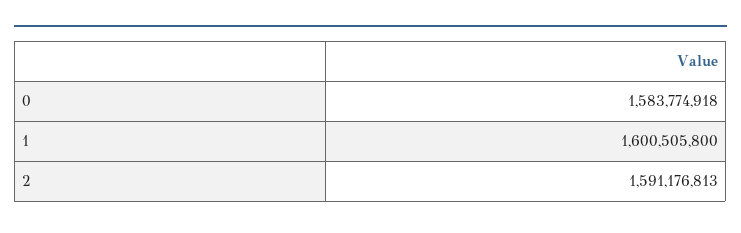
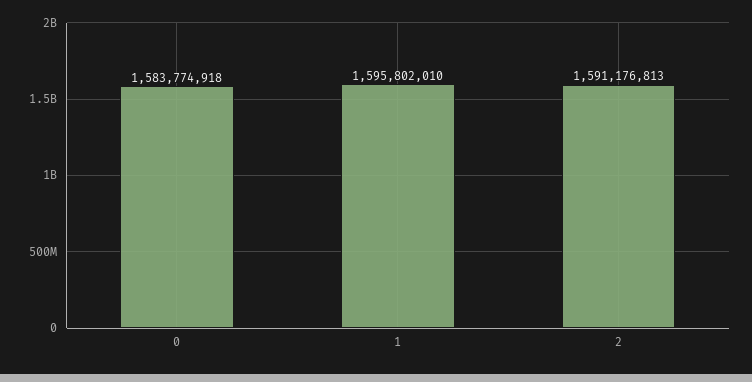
  {
    "0": 1583774918,
-   "1": 1600505800,
+   "1": 1595802010,
    "2": 1591176813
  }

